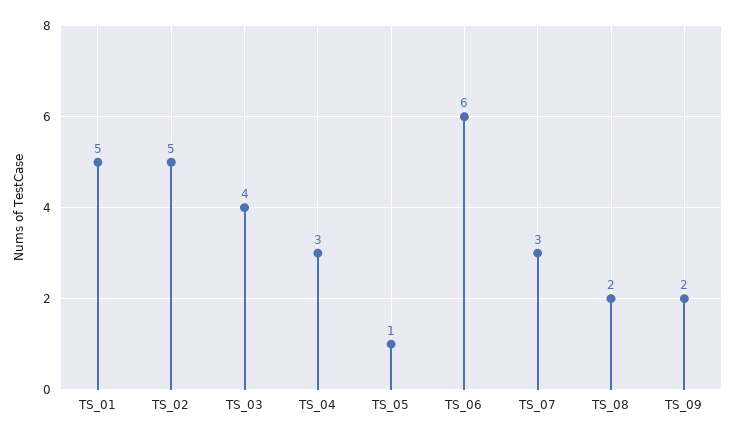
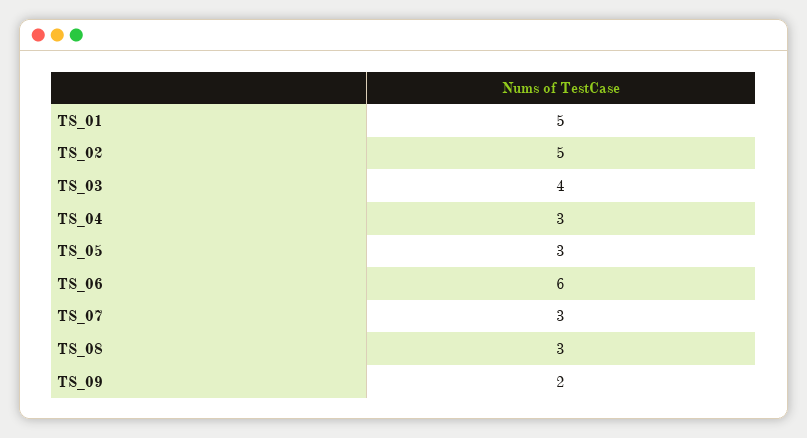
  {
    "TS_01": 5,
    "TS_02": 5,
    "TS_03": 4,
    "TS_04": 3,
-   "TS_05": 1,
+   "TS_05": 3,
    "TS_06": 6,
    "TS_07": 3,
-   "TS_08": 2,
+   "TS_08": 3,
    "TS_09": 2
  }

